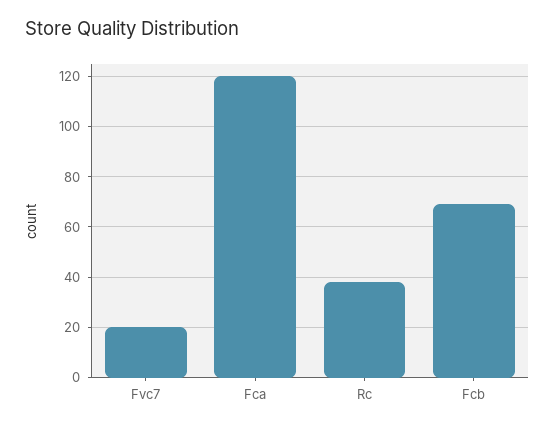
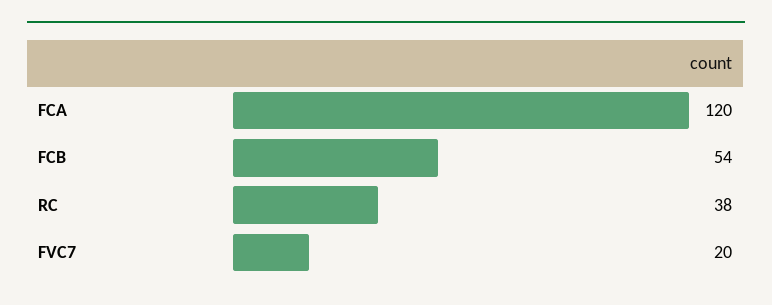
  {
    "Fvc7": 20,
    "Fca": 120,
    "Rc": 38,
-   "Fcb": 70
+   "Fcb": 54
  }

